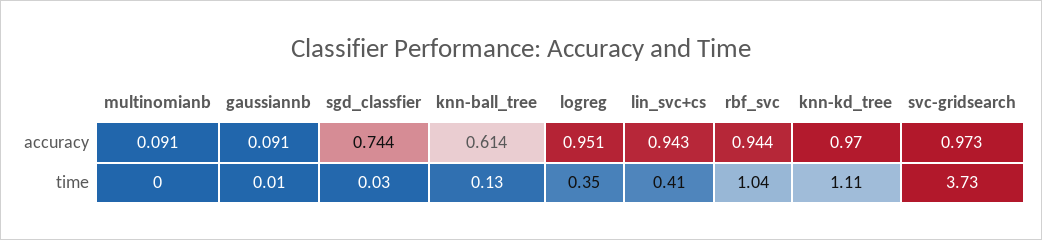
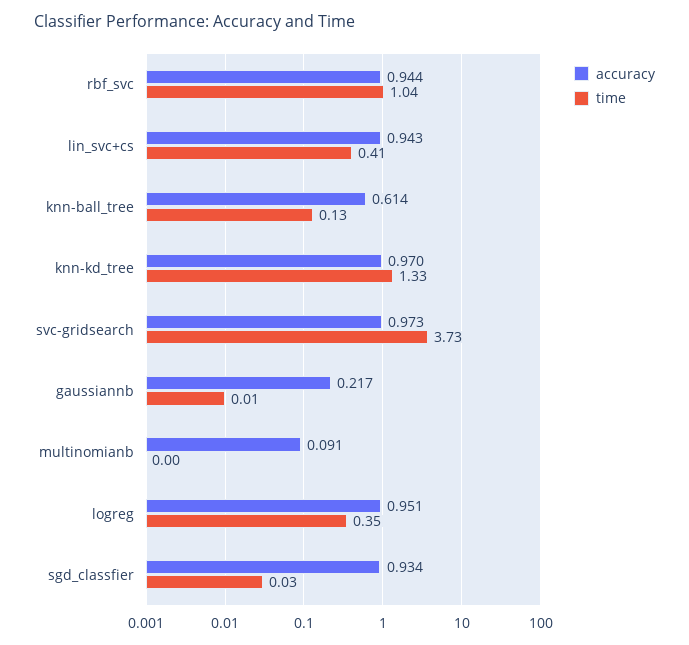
  {
    "accuracy": {
      "multinomianb": 0.091,
-     "gaussiannb": 0.091,
+     "gaussiannb": 0.217,
-     "sgd_classfier": 0.744,
+     "sgd_classfier": 0.934,
      "knn-ball_tree": 0.614,
      "logreg": 0.951,
      "lin_svc+cs": 0.943,
      "rbf_svc": 0.944,
      "knn-kd_tree": 0.97,
      "svc-gridsearch": 0.973
    },
    "time": {
      "multinomianb": 0,
      "gaussiannb": 0.01,
      "sgd_classfier": 0.03,
      "knn-ball_tree": 0.13,
      "logreg": 0.35,
      "lin_svc+cs": 0.41,
      "rbf_svc": 1.04,
-     "knn-kd_tree": 1.11,
+     "knn-kd_tree": 1.33,
      "svc-gridsearch": 3.73
    }
  }

